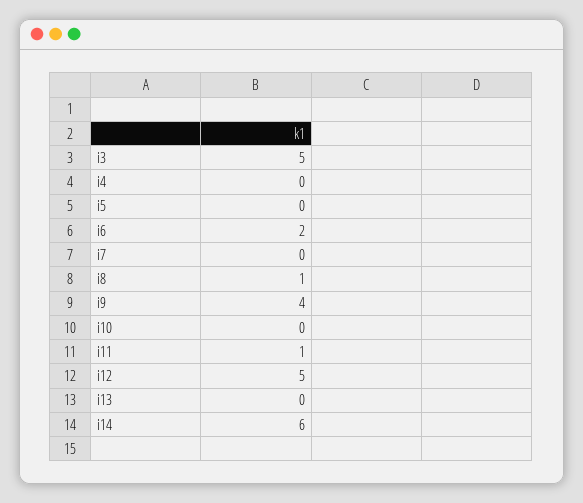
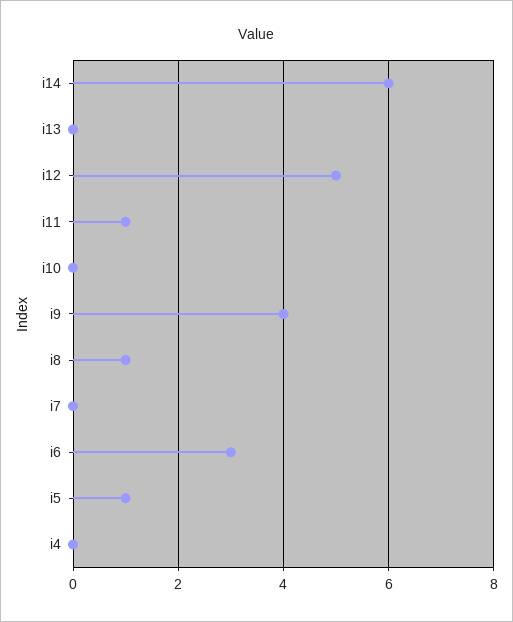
  {
-   "i3": 5,
    "i4": 0,
-   "i5": 0,
+   "i5": 1,
-   "i6": 2,
+   "i6": 3,
    "i7": 0,
    "i8": 1,
    "i9": 4,
    "i10": 0,
    "i11": 1,
    "i12": 5,
    "i13": 0,
    "i14": 6
  }

